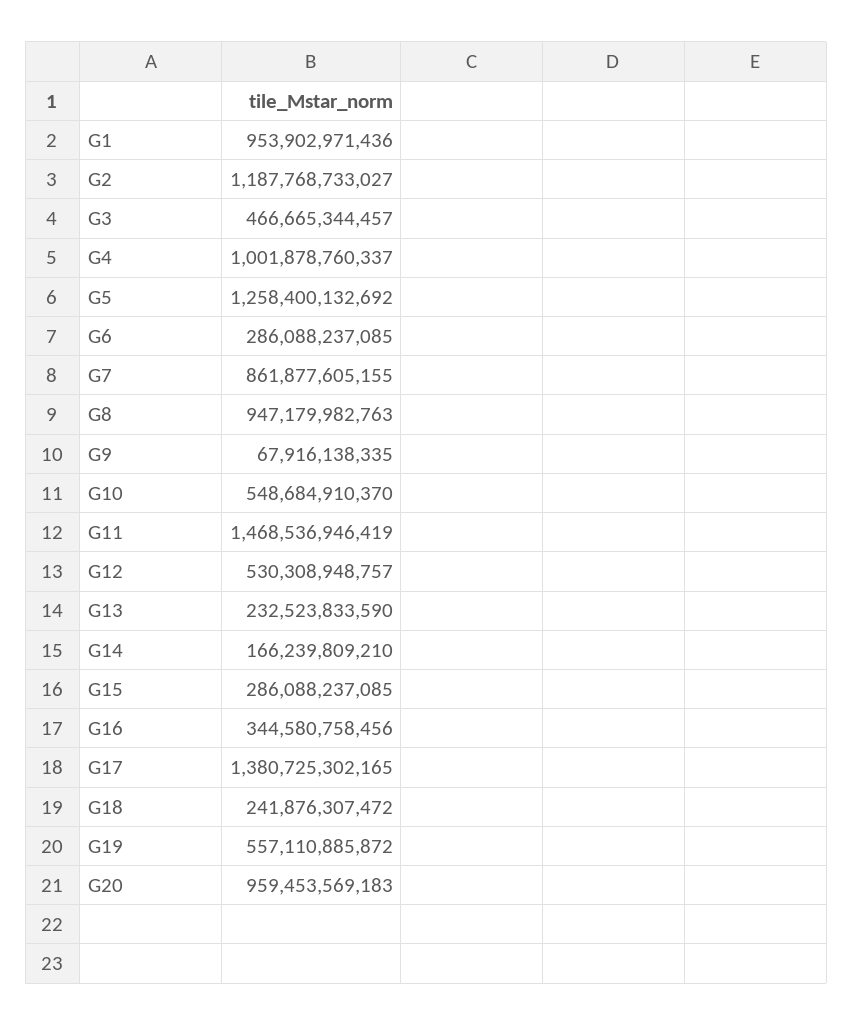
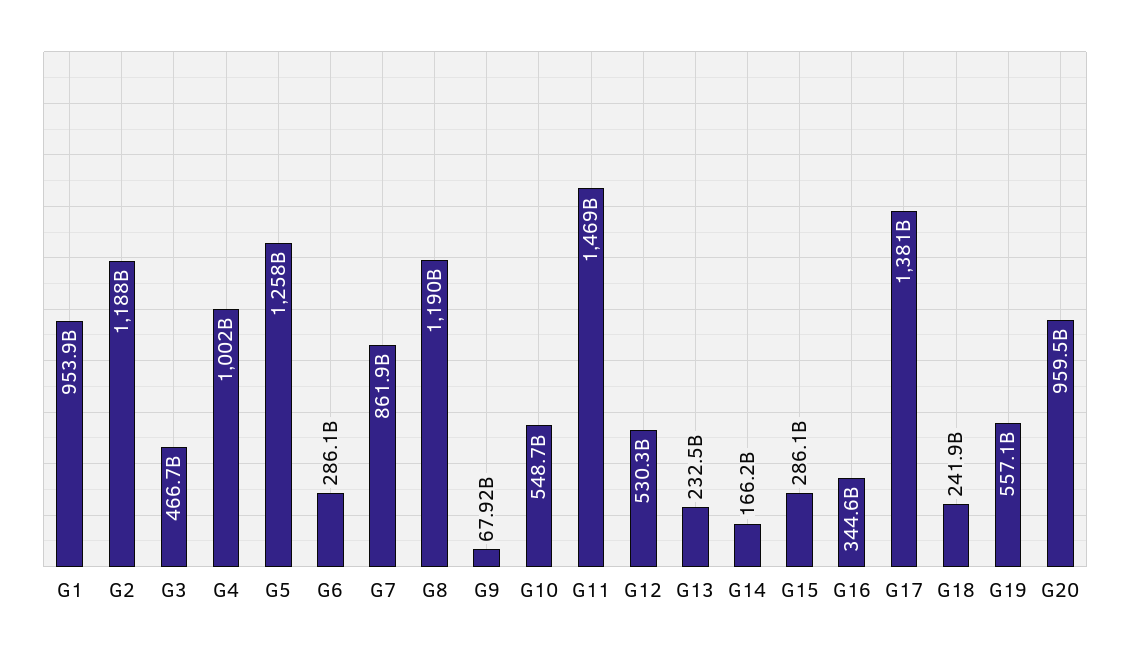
  {
    "G1": 953902971436,
    "G2": 1187768733027,
    "G3": 466665344457,
    "G4": 1001878760337,
    "G5": 1258400132692,
    "G6": 286088237085,
    "G7": 861877605155,
-   "G8": 947179982763,
+   "G8": 1190000000000,
    "G9": 67916138335,
    "G10": 548684910370,
    "G11": 1468536946419,
    "G12": 530308948757,
    "G13": 232523833590,
    "G14": 166239809210,
    "G15": 286088237085,
    "G16": 344580758456,
    "G17": 1380725302165,
    "G18": 241876307472,
    "G19": 557110885872,
    "G20": 959453569183
  }

